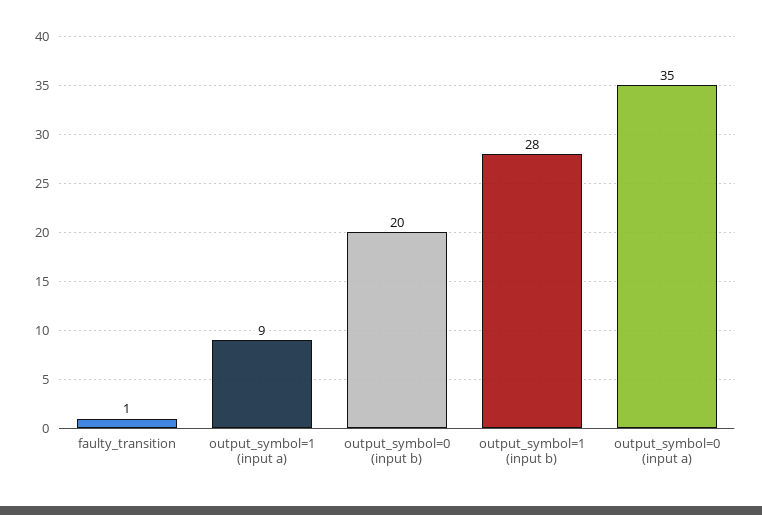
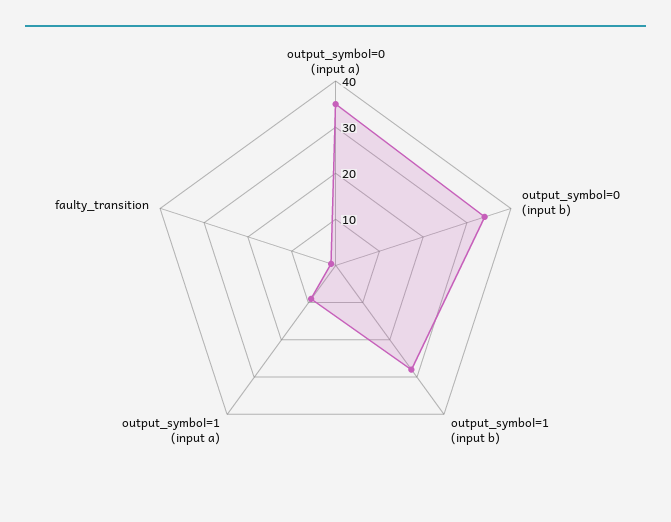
  {
    "faulty_transition": 1,
    "output_symbol=1 (input a)": 9,
-   "output_symbol=0 (input b)": 20,
+   "output_symbol=0 (input b)": 35,
    "output_symbol=1 (input b)": 28,
    "output_symbol=0 (input a)": 35
  }

